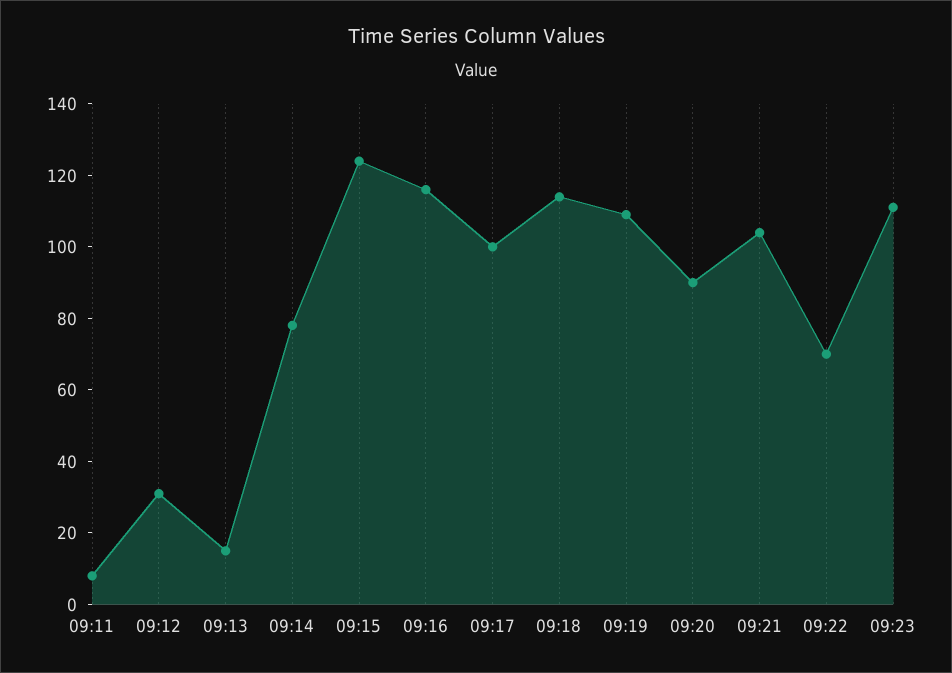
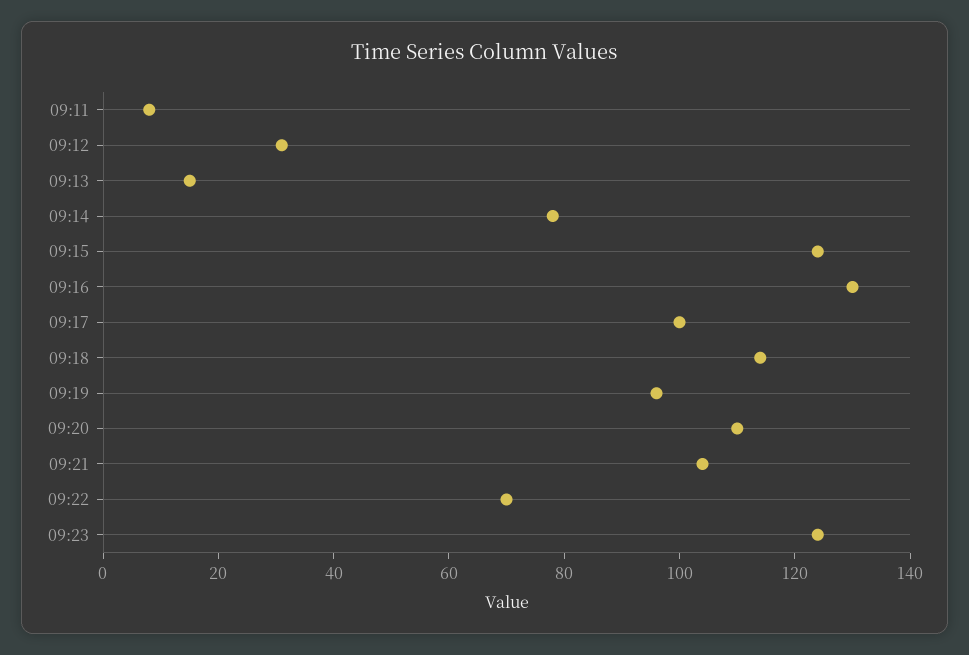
  {
    "09:11": 10,
    "09:12": 30,
    "09:13": 15,
    "09:14": 80,
    "09:15": 125,
-   "09:16": 115,
+   "09:16": 130,
    "09:17": 100,
    "09:18": 115,
-   "09:19": 110,
+   "09:19": 95,
-   "09:20": 90,
+   "09:20": 110,
    "09:21": 105,
    "09:22": 70,
-   "09:23": 110
+   "09:23": 125
  }

